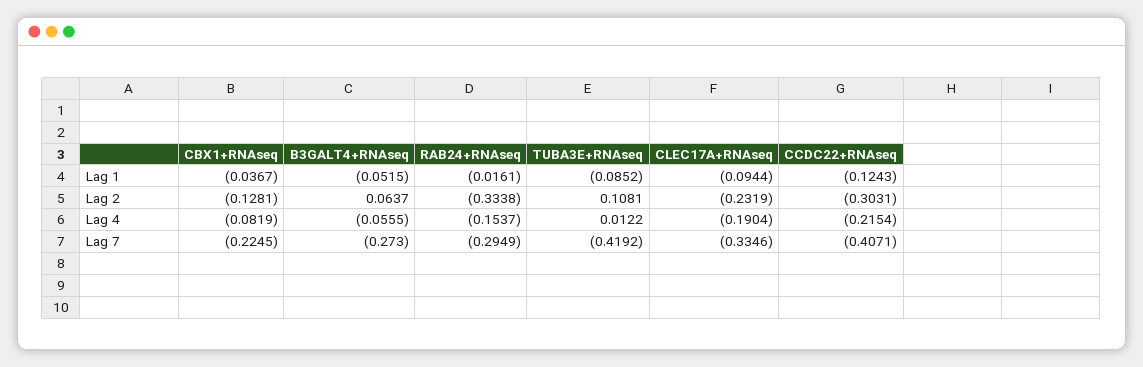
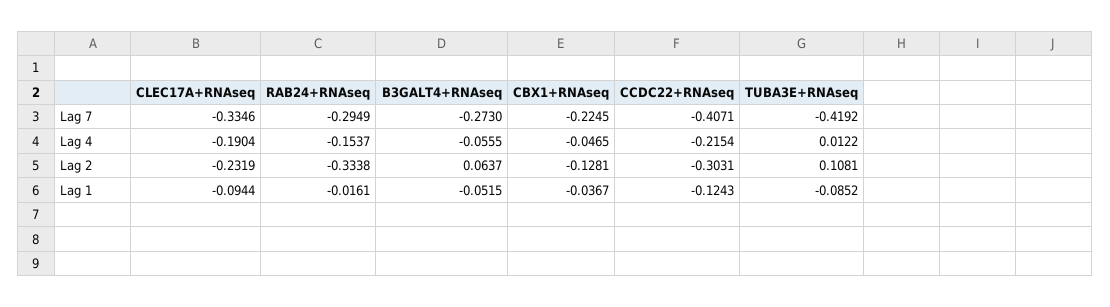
  {
    "CBX1+RNAseq": {
      "Lag 1": -0.0367,
      "Lag 2": -0.1281,
-     "Lag 4": -0.0819,
+     "Lag 4": -0.0465,
      "Lag 7": -0.2245
    },
    "B3GALT4+RNAseq": {
      "Lag 1": -0.0515,
      "Lag 2": 0.0637,
      "Lag 4": -0.0555,
      "Lag 7": -0.273
    },
    "RAB24+RNAseq": {
      "Lag 1": -0.0161,
      "Lag 2": -0.3338,
      "Lag 4": -0.1537,
      "Lag 7": -0.2949
    },
    "TUBA3E+RNAseq": {
      "Lag 1": -0.0852,
      "Lag 2": 0.1081,
      "Lag 4": 0.0122,
      "Lag 7": -0.4192
    },
    "CLEC17A+RNAseq": {
      "Lag 1": -0.0944,
      "Lag 2": -0.2319,
      "Lag 4": -0.1904,
      "Lag 7": -0.3346
    },
    "CCDC22+RNAseq": {
      "Lag 1": -0.1243,
      "Lag 2": -0.3031,
      "Lag 4": -0.2154,
      "Lag 7": -0.4071
    }
  }

